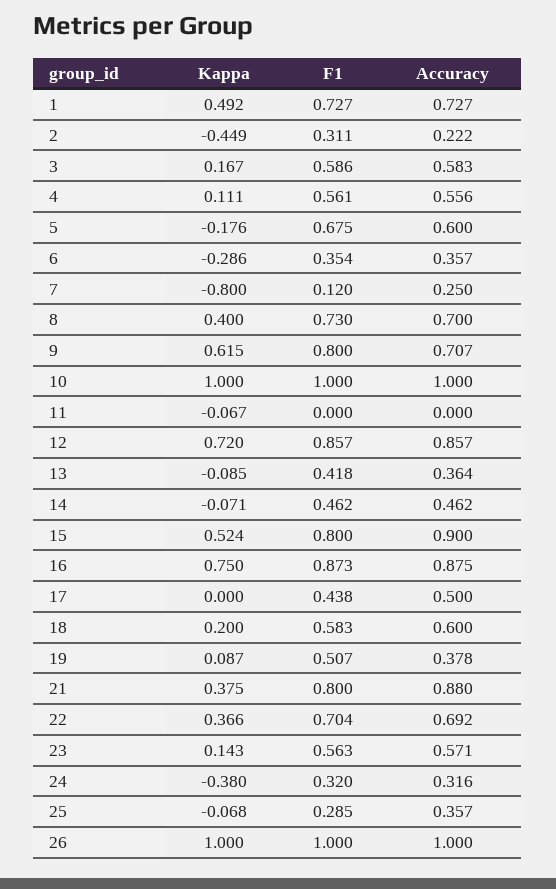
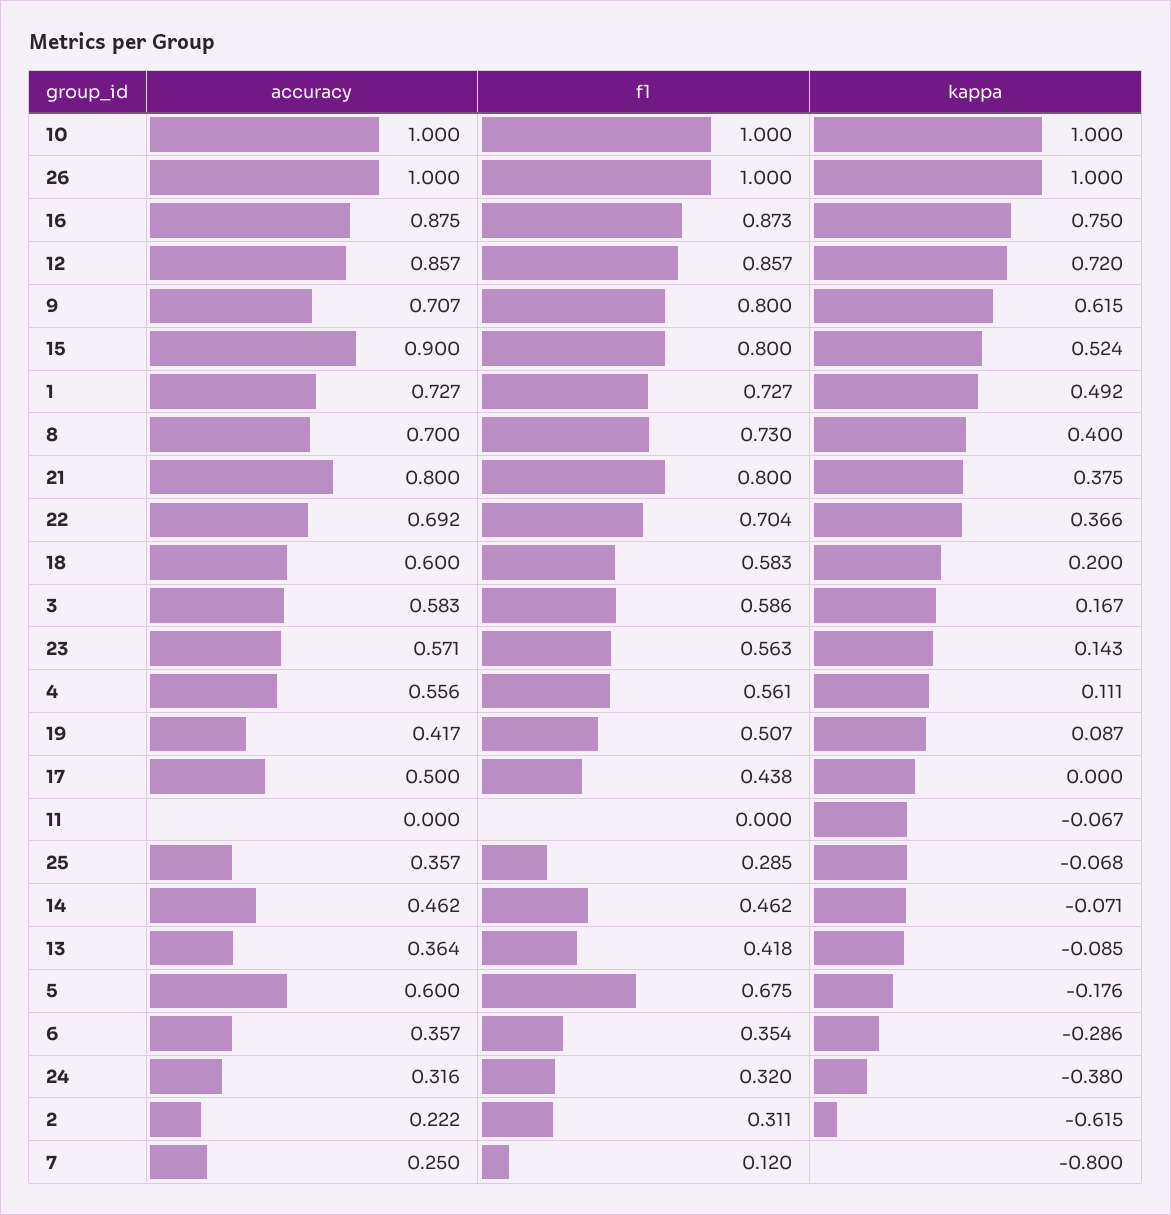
  {
    "Kappa": {
      "1": 0.492,
-     "2": -0.449,
+     "2": -0.615,
      "3": 0.167,
      "4": 0.111,
      "5": -0.176,
      "6": -0.286,
      "7": -0.8,
      "8": 0.4,
      "9": 0.615,
      "10": 1,
      "11": -0.067,
      "12": 0.72,
      "13": -0.085,
      "14": -0.071,
      "15": 0.524,
      "16": 0.75,
      "17": 0,
      "18": 0.2,
      "19": 0.087,
      "21": 0.375,
      "22": 0.366,
      "23": 0.143,
      "24": -0.38,
      "25": -0.068,
      "26": 1
    },
    "F1": {
      "1": 0.727,
      "2": 0.311,
      "3": 0.586,
      "4": 0.561,
      "5": 0.675,
      "6": 0.354,
      "7": 0.12,
      "8": 0.73,
      "9": 0.8,
      "10": 1,
      "11": 0,
      "12": 0.857,
      "13": 0.418,
      "14": 0.462,
      "15": 0.8,
      "16": 0.873,
      "17": 0.438,
      "18": 0.583,
      "19": 0.507,
      "21": 0.8,
      "22": 0.704,
      "23": 0.563,
      "24": 0.32,
      "25": 0.285,
      "26": 1
    },
    "Accuracy": {
      "1": 0.727,
      "2": 0.222,
      "3": 0.583,
      "4": 0.556,
      "5": 0.6,
      "6": 0.357,
      "7": 0.25,
      "8": 0.7,
      "9": 0.707,
      "10": 1,
      "11": 0,
      "12": 0.857,
      "13": 0.364,
      "14": 0.462,
      "15": 0.9,
      "16": 0.875,
      "17": 0.5,
      "18": 0.6,
-     "19": 0.378,
+     "19": 0.417,
-     "21": 0.88,
+     "21": 0.8,
      "22": 0.692,
      "23": 0.571,
      "24": 0.316,
      "25": 0.357,
      "26": 1
    }
  }

